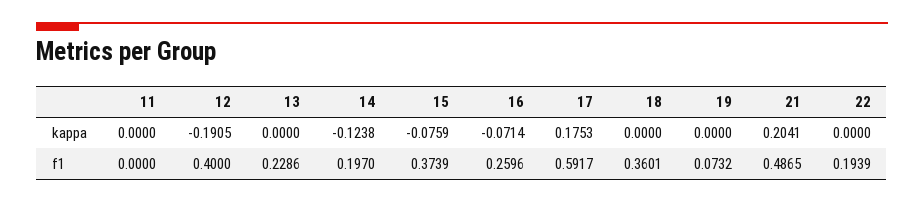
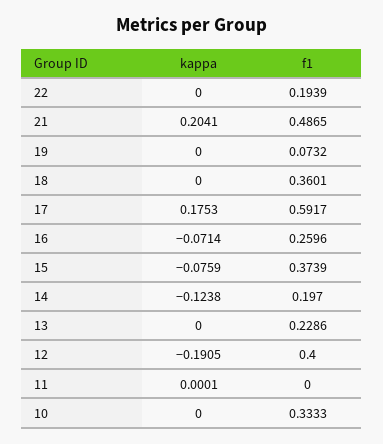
  {
    "11": {
-     "kappa": 0,
+     "kappa": 0.0001,
      "f1": 0
    },
    "12": {
      "kappa": -0.1905,
      "f1": 0.4
    },
    "13": {
      "kappa": 0,
      "f1": 0.2286
    },
    "14": {
      "kappa": -0.1238,
      "f1": 0.197
    },
    "15": {
      "kappa": -0.0759,
      "f1": 0.3739
    },
    "16": {
      "kappa": -0.0714,
      "f1": 0.2596
    },
    "17": {
      "kappa": 0.1753,
      "f1": 0.5917
    },
    "18": {
      "kappa": 0,
      "f1": 0.3601
    },
    "19": {
      "kappa": 0,
      "f1": 0.0732
    },
    "21": {
      "kappa": 0.2041,
      "f1": 0.4865
    },
    "22": {
      "kappa": 0,
      "f1": 0.1939
-   }
+   },
+   "10": {
+     "kappa": 0,
+     "f1": 0.3333
+   }
  }

